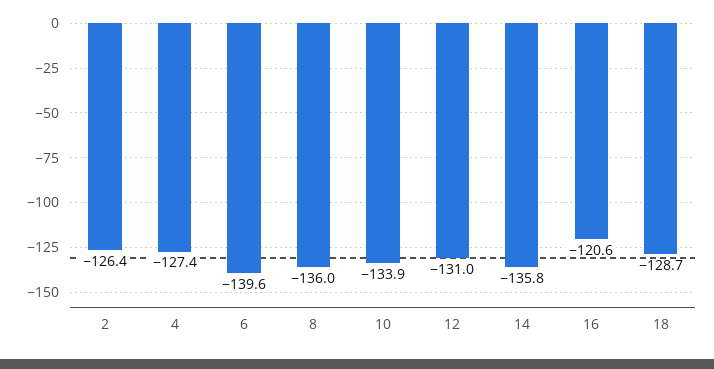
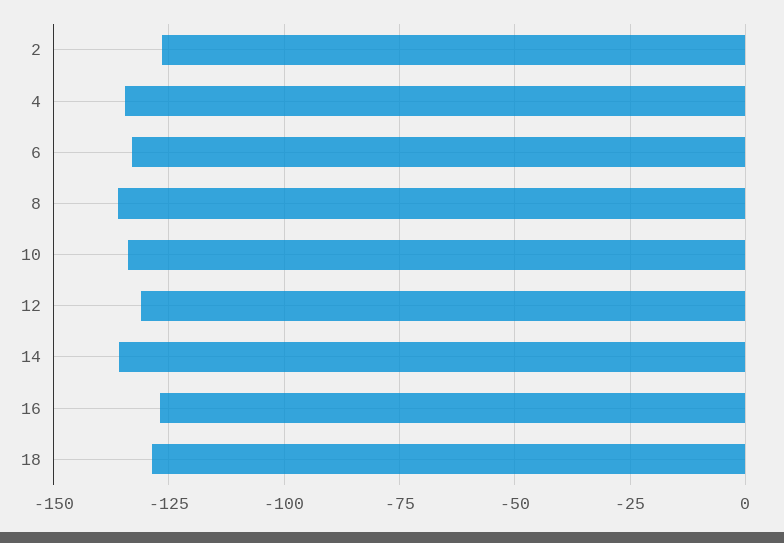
  {
    "2": -126.4,
-   "4": -127.4,
+   "4": -135,
-   "6": -139.6,
+   "6": -132.5,
    "8": -136,
    "10": -133.9,
    "12": -131,
    "14": -135.8,
-   "16": -120.6,
+   "16": -127.5,
    "18": -128.7
  }

